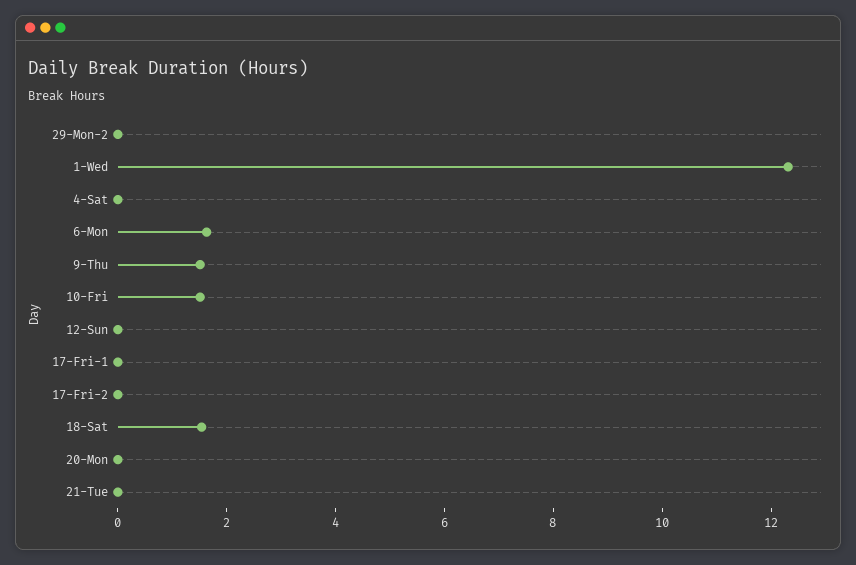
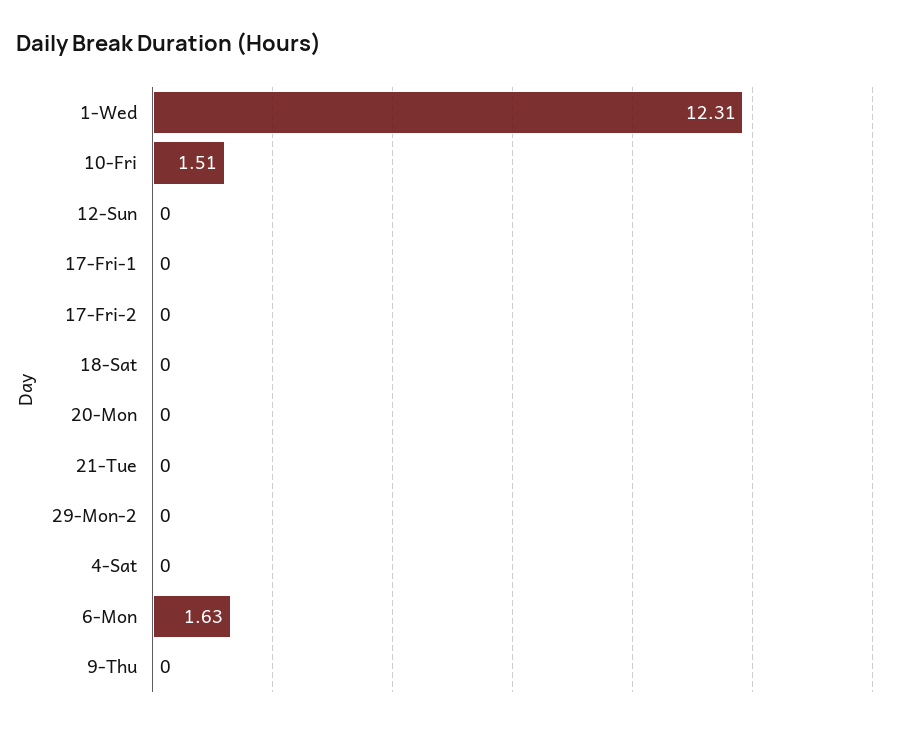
  {
    "29-Mon-2": 0,
    "1-Wed": 12.31,
    "4-Sat": 0,
    "6-Mon": 1.63,
-   "9-Thu": 1.5,
+   "9-Thu": 0,
    "10-Fri": 1.51,
    "12-Sun": 0,
    "17-Fri-1": 0,
    "17-Fri-2": 0,
-   "18-Sat": 1.5,
+   "18-Sat": 0,
    "20-Mon": 0,
    "21-Tue": 0
  }

